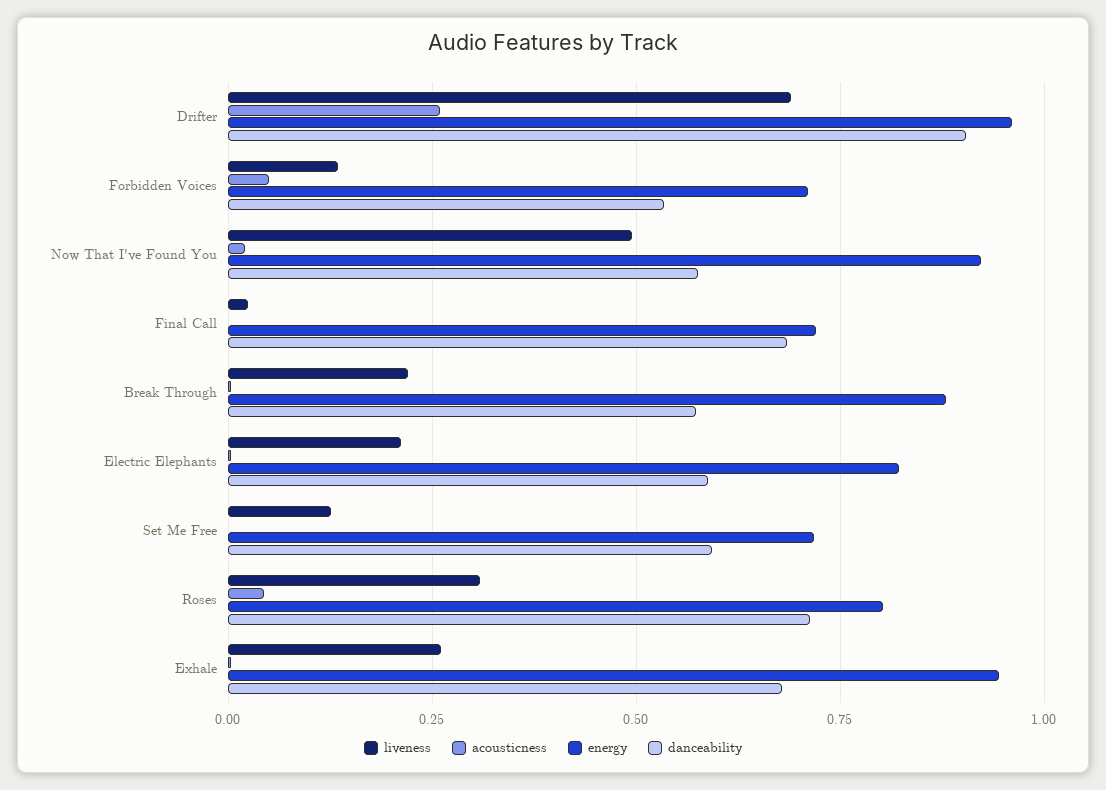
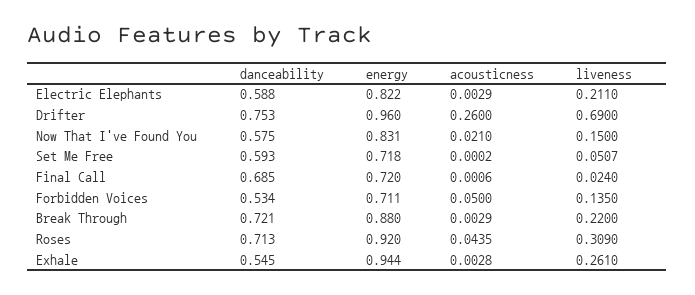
  {
    "liveness": {
      "Drifter": 0.69,
      "Forbidden Voices": 0.135,
-     "Now That I've Found You": 0.5,
+     "Now That I've Found You": 0.15,
      "Final Call": 0.024,
      "Break Through": 0.22,
      "Electric Elephants": 0.211,
-     "Set Me Free": 0.125,
+     "Set Me Free": 0.0507,
      "Roses": 0.309,
      "Exhale": 0.261
    },
    "acousticness": {
      "Drifter": 0.26,
      "Forbidden Voices": 0.05,
      "Now That I've Found You": 0.021,
      "Final Call": 0.0006,
      "Break Through": 0.0029,
      "Electric Elephants": 0.0029,
      "Set Me Free": 0.0002,
      "Roses": 0.0435,
      "Exhale": 0.0028
    },
    "energy": {
      "Drifter": 0.96,
      "Forbidden Voices": 0.711,
-     "Now That I've Found You": 0.925,
+     "Now That I've Found You": 0.831,
      "Final Call": 0.72,
      "Break Through": 0.88,
      "Electric Elephants": 0.822,
      "Set Me Free": 0.718,
-     "Roses": 0.8,
+     "Roses": 0.92,
      "Exhale": 0.944
    },
    "danceability": {
-     "Drifter": 0.9,
+     "Drifter": 0.753,
      "Forbidden Voices": 0.534,
      "Now That I've Found You": 0.575,
      "Final Call": 0.685,
-     "Break Through": 0.575,
+     "Break Through": 0.721,
      "Electric Elephants": 0.588,
      "Set Me Free": 0.593,
      "Roses": 0.713,
-     "Exhale": 0.675
+     "Exhale": 0.545
    }
  }

